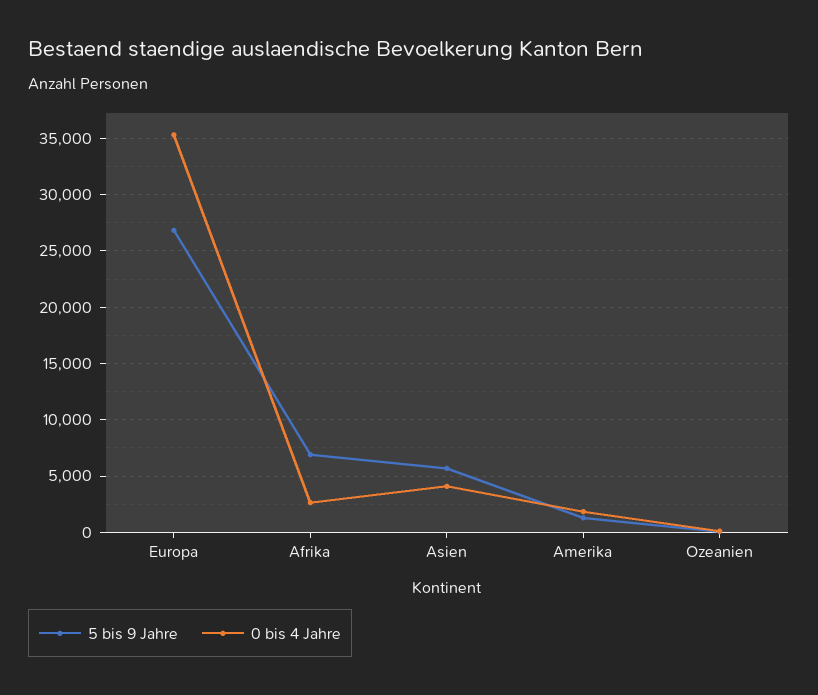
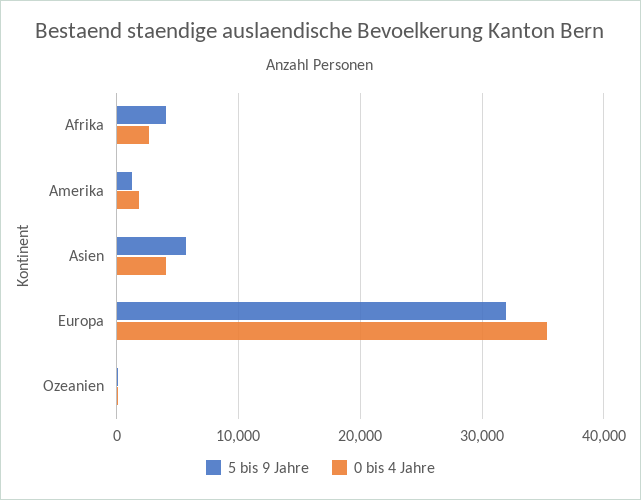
  {
    "5 bis 9 Jahre": {
-     "Europa": 27000,
+     "Europa": 32000,
-     "Afrika": 7000,
+     "Afrika": 4000,
      "Asien": 6000,
      "Amerika": 1000,
      "Ozeanien": 0
    },
    "0 bis 4 Jahre": {
      "Europa": 35000,
      "Afrika": 3000,
      "Asien": 4000,
      "Amerika": 2000,
      "Ozeanien": 0
    }
  }

